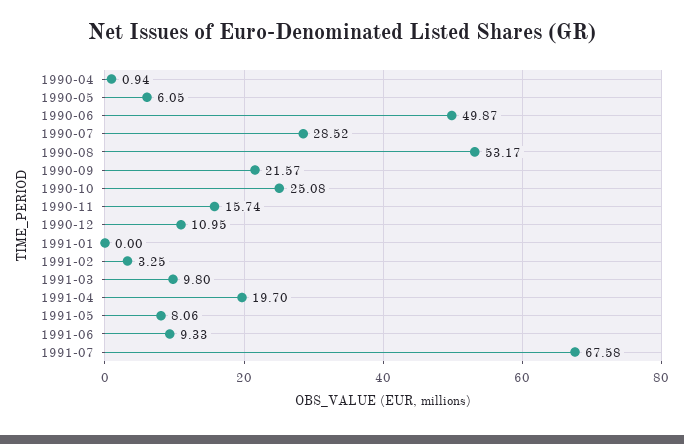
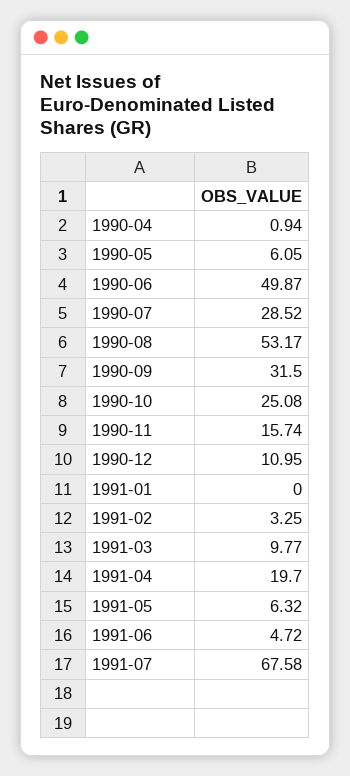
  {
    "1990-04": 0.94,
    "1990-05": 6.05,
    "1990-06": 49.87,
    "1990-07": 28.52,
    "1990-08": 53.17,
-   "1990-09": 21.57,
+   "1990-09": 31.5,
    "1990-10": 25.08,
    "1990-11": 15.74,
    "1990-12": 10.95,
    "1991-01": 0,
    "1991-02": 3.25,
-   "1991-03": 9.8,
+   "1991-03": 9.77,
    "1991-04": 19.7,
-   "1991-05": 8.06,
+   "1991-05": 6.32,
-   "1991-06": 9.33,
+   "1991-06": 4.72,
    "1991-07": 67.58
  }

